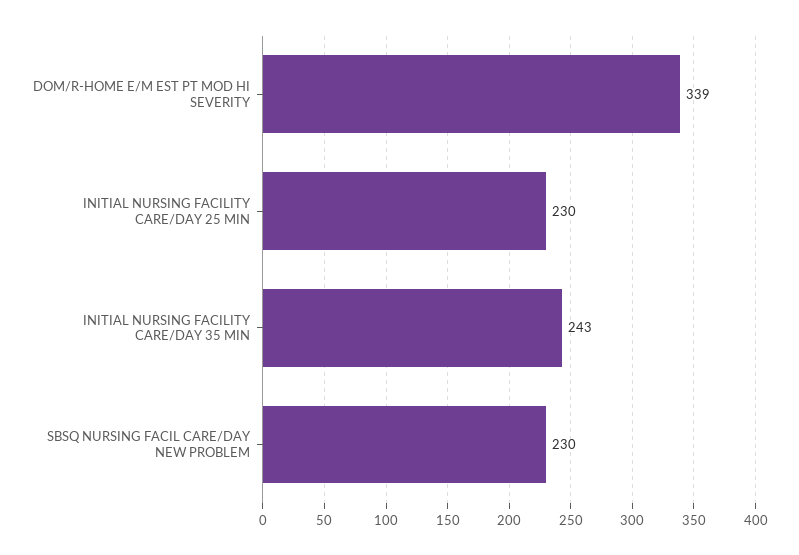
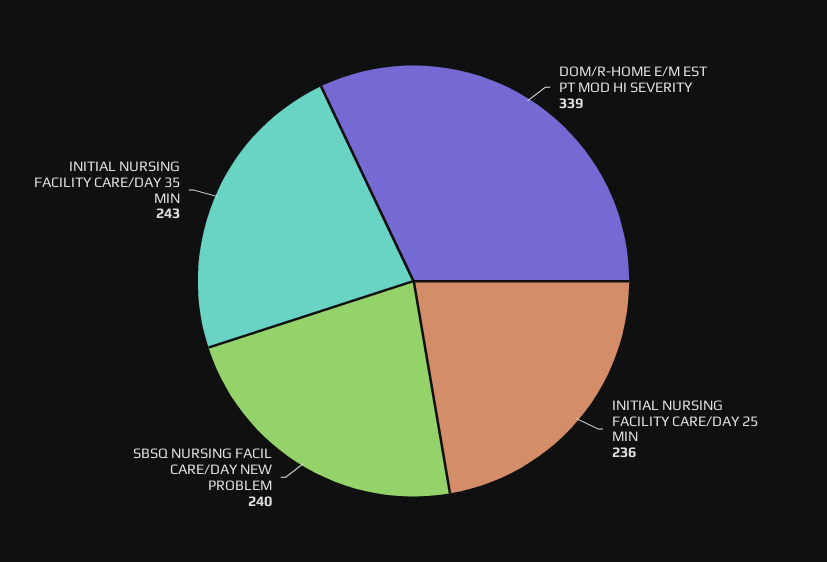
  {
    "DOM/R-HOME E/M EST PT MOD HI SEVERITY": 339,
-   "INITIAL NURSING FACILITY CARE/DAY 25 MIN": 230,
+   "INITIAL NURSING FACILITY CARE/DAY 25 MIN": 236,
    "INITIAL NURSING FACILITY CARE/DAY 35 MIN": 243,
-   "SBSQ NURSING FACIL CARE/DAY NEW PROBLEM": 230
+   "SBSQ NURSING FACIL CARE/DAY NEW PROBLEM": 240
  }

